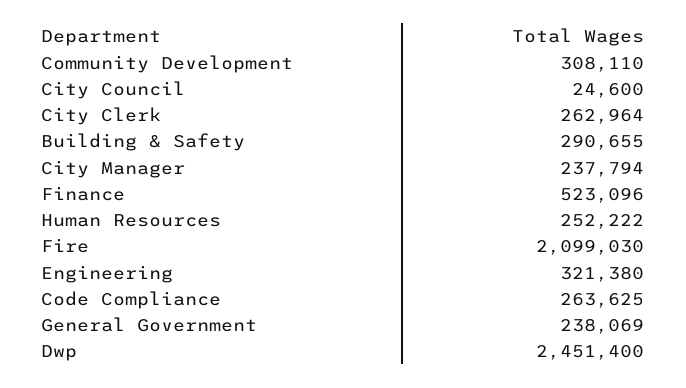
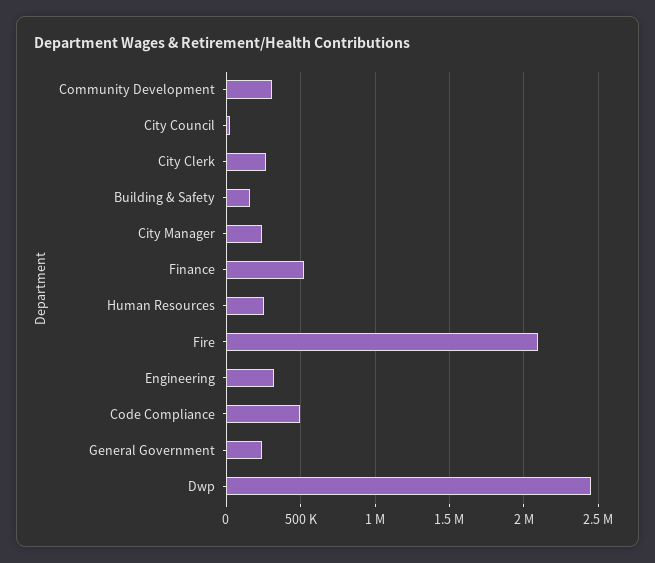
  {
    "Community Development": 308110,
    "City Council": 24600,
    "City Clerk": 262964,
-   "Building & Safety": 290655,
+   "Building & Safety": 150000,
    "City Manager": 237794,
    "Finance": 523096,
    "Human Resources": 252222,
    "Fire": 2099030,
    "Engineering": 321380,
-   "Code Compliance": 263625,
+   "Code Compliance": 500000,
    "General Government": 238069,
    "Dwp": 2451400
  }

